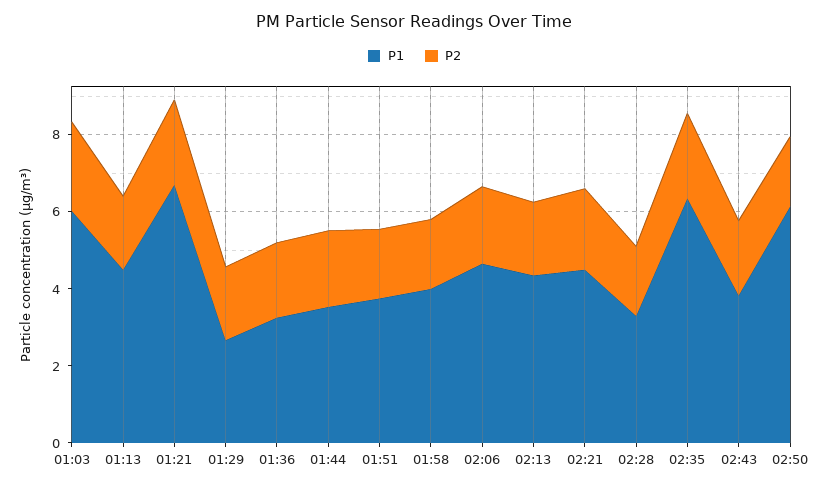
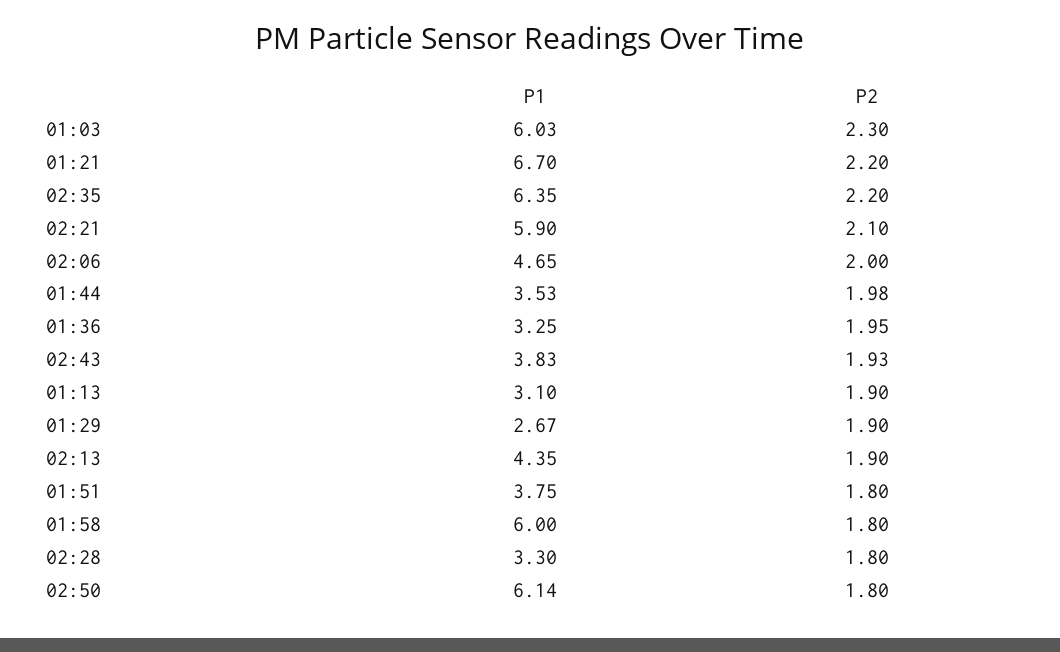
  {
    "P1": {
      "01:03": 6.03,
-     "01:13": 4.5,
+     "01:13": 3.1,
      "01:21": 6.7,
      "01:29": 2.67,
      "01:36": 3.25,
      "01:44": 3.53,
      "01:51": 3.75,
-     "01:58": 4,
+     "01:58": 6,
      "02:06": 4.65,
      "02:13": 4.35,
-     "02:21": 4.5,
+     "02:21": 5.9,
      "02:28": 3.3,
      "02:35": 6.35,
      "02:43": 3.83,
      "02:50": 6.14
    },
    "P2": {
      "01:03": 2.3,
      "01:13": 1.9,
      "01:21": 2.2,
      "01:29": 1.9,
      "01:36": 1.95,
      "01:44": 1.98,
      "01:51": 1.8,
      "01:58": 1.8,
      "02:06": 2,
      "02:13": 1.9,
      "02:21": 2.1,
      "02:28": 1.8,
      "02:35": 2.2,
      "02:43": 1.93,
      "02:50": 1.8
    }
  }

